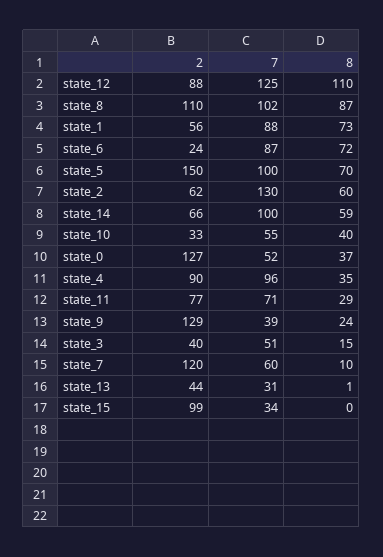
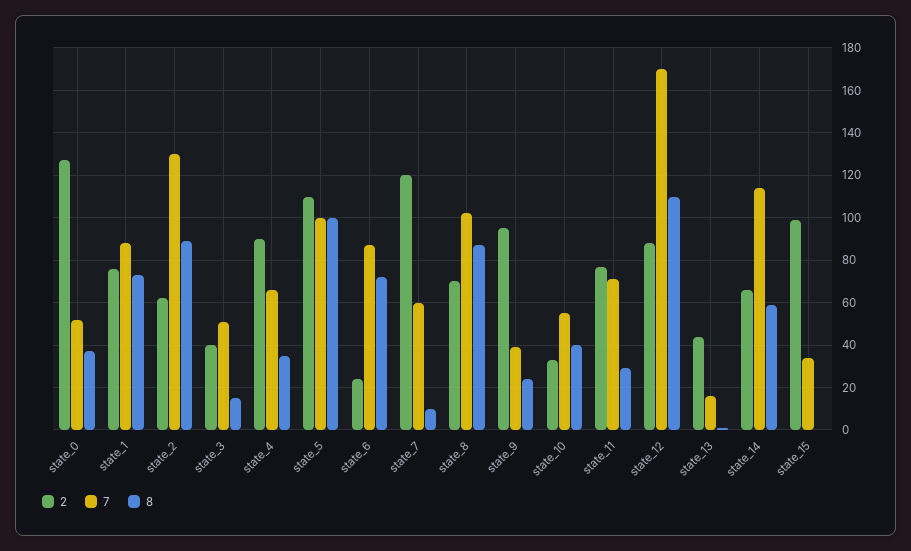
  {
    "2": {
      "state_12": 88,
-     "state_8": 110,
+     "state_8": 70,
-     "state_1": 56,
+     "state_1": 75,
      "state_6": 24,
-     "state_5": 150,
+     "state_5": 110,
      "state_2": 62,
      "state_14": 66,
      "state_10": 33,
      "state_0": 127,
      "state_4": 90,
      "state_11": 77,
-     "state_9": 129,
+     "state_9": 95,
      "state_3": 40,
      "state_7": 120,
      "state_13": 44,
      "state_15": 99
    },
    "7": {
-     "state_12": 125,
+     "state_12": 170,
      "state_8": 102,
      "state_1": 88,
      "state_6": 87,
      "state_5": 100,
      "state_2": 130,
-     "state_14": 100,
+     "state_14": 115,
      "state_10": 55,
      "state_0": 52,
-     "state_4": 96,
+     "state_4": 65,
      "state_11": 71,
      "state_9": 39,
      "state_3": 51,
      "state_7": 60,
-     "state_13": 31,
+     "state_13": 15,
      "state_15": 34
    },
    "8": {
      "state_12": 110,
      "state_8": 87,
      "state_1": 73,
      "state_6": 72,
-     "state_5": 70,
+     "state_5": 100,
-     "state_2": 60,
+     "state_2": 90,
      "state_14": 59,
      "state_10": 40,
      "state_0": 37,
      "state_4": 35,
      "state_11": 29,
      "state_9": 24,
      "state_3": 15,
      "state_7": 10,
      "state_13": 1,
      "state_15": 0
    }
  }

